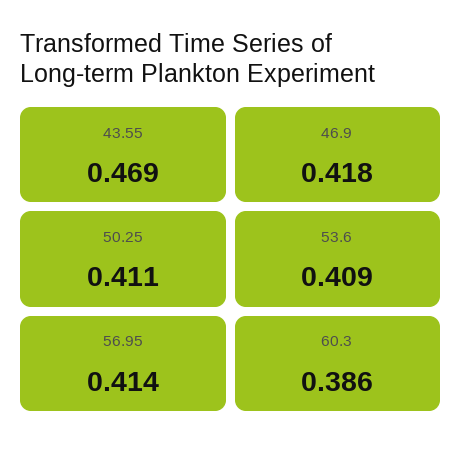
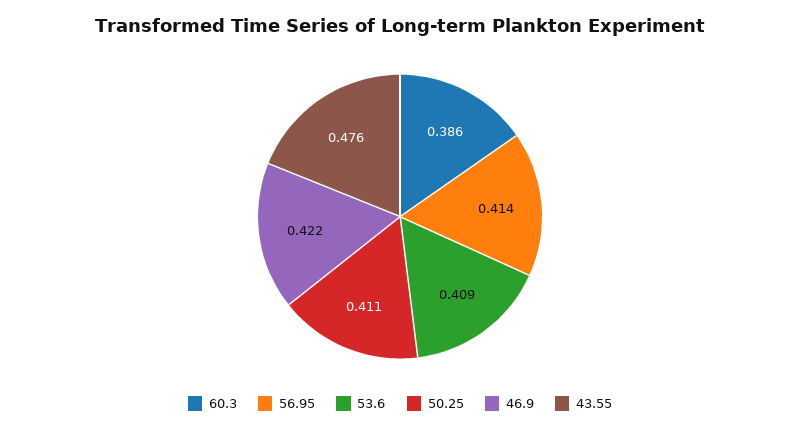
  {
-   "43.55": 0.469,
+   "43.55": 0.476,
-   "46.9": 0.418,
+   "46.9": 0.422,
    "50.25": 0.411,
    "53.6": 0.409,
    "56.95": 0.414,
    "60.3": 0.386
  }

